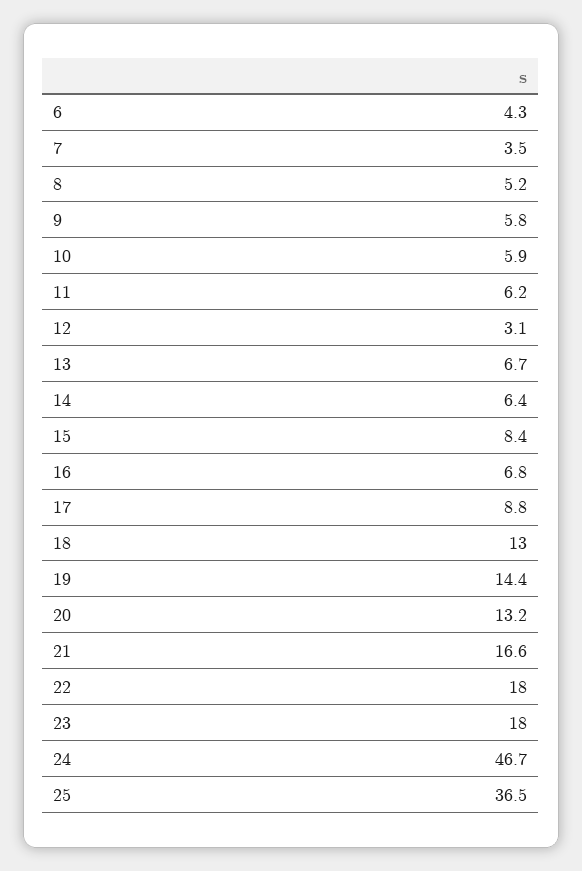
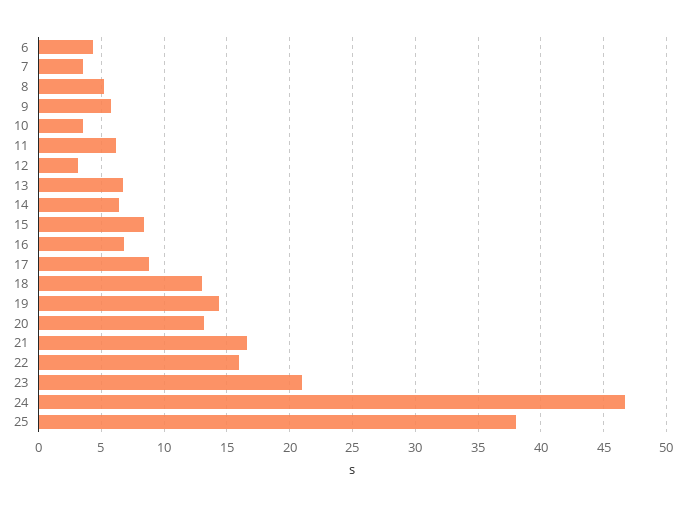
  {
    "6": 4.3,
    "7": 3.5,
    "8": 5.2,
    "9": 5.8,
-   "10": 5.9,
+   "10": 3.5,
    "11": 6.2,
    "12": 3.1,
    "13": 6.7,
    "14": 6.4,
    "15": 8.4,
    "16": 6.8,
    "17": 8.8,
    "18": 13,
    "19": 14.4,
    "20": 13.2,
    "21": 16.6,
-   "22": 18,
+   "22": 16,
-   "23": 18,
+   "23": 21,
    "24": 46.7,
-   "25": 36.5
+   "25": 38
  }

